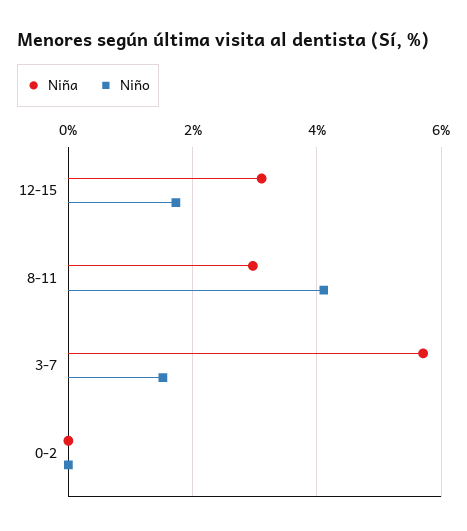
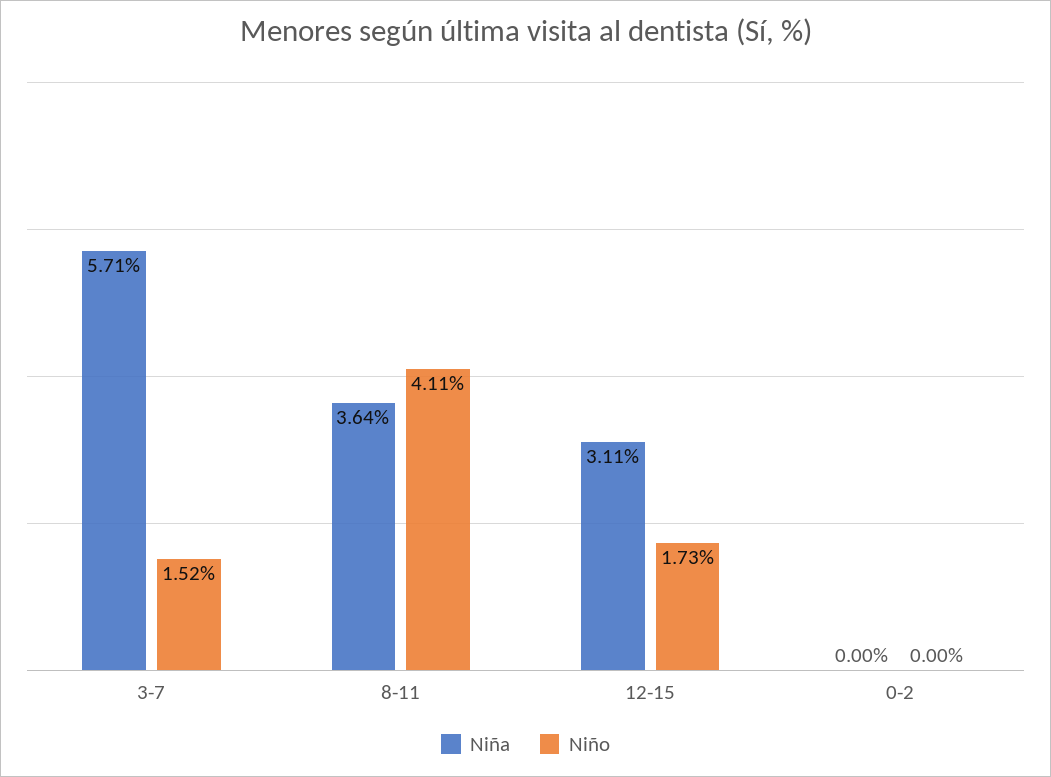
  {
    "Niña": {
      "12-15": 3.11,
-     "8-11": 3,
+     "8-11": 3.64,
      "3-7": 5.71,
      "0-2": 0
    },
    "Niño": {
      "12-15": 1.73,
      "8-11": 4.11,
      "3-7": 1.52,
      "0-2": 0
    }
  }

